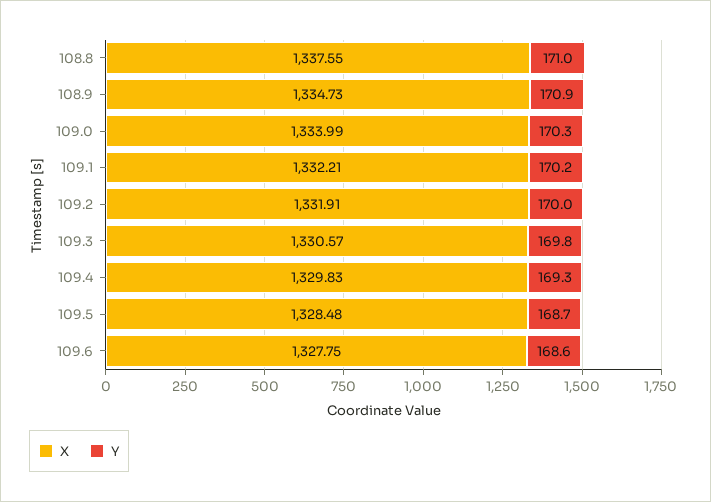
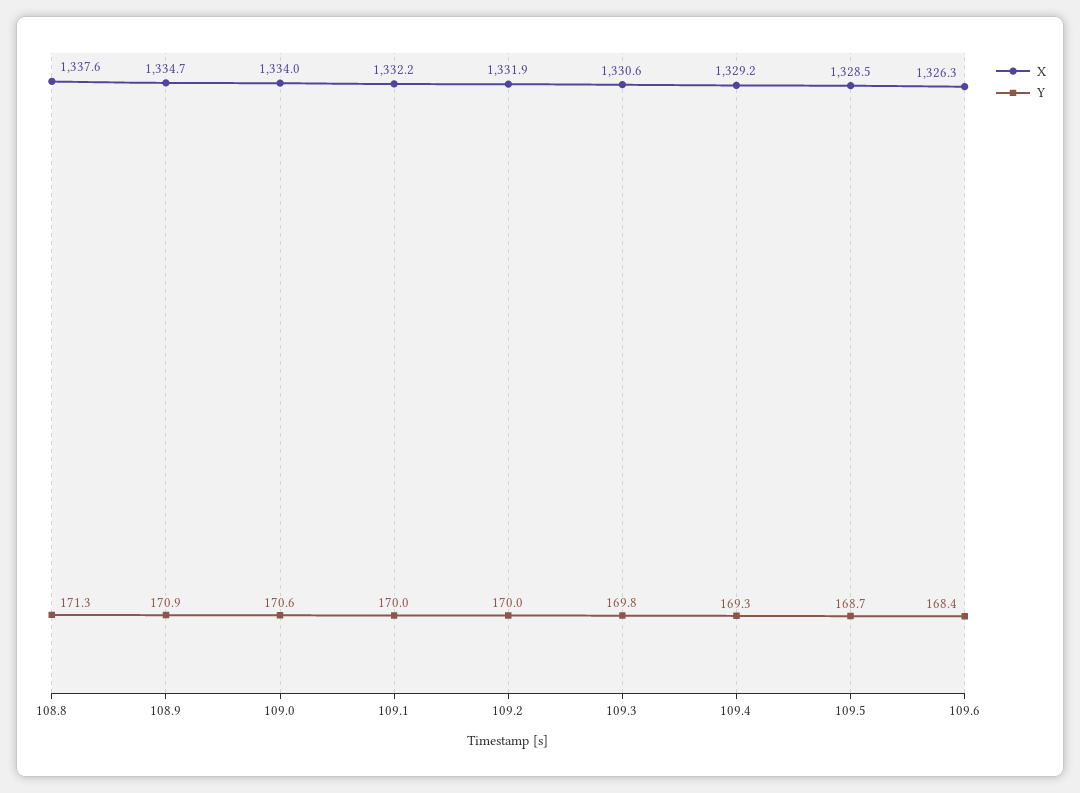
  {
    "X": {
      "108.8": 1337.55,
      "108.9": 1334.73,
      "109.0": 1333.99,
      "109.1": 1332.21,
      "109.2": 1331.91,
      "109.3": 1330.57,
-     "109.4": 1329.83,
+     "109.4": 1329.2,
      "109.5": 1328.48,
-     "109.6": 1327.75
+     "109.6": 1326.3
    },
    "Y": {
-     "108.8": 171,
+     "108.8": 171.3,
      "108.9": 170.9,
-     "109.0": 170.3,
+     "109.0": 170.6,
-     "109.1": 170.2,
+     "109.1": 170,
      "109.2": 170,
      "109.3": 169.8,
      "109.4": 169.3,
      "109.5": 168.7,
-     "109.6": 168.6
+     "109.6": 168.4
    }
  }

